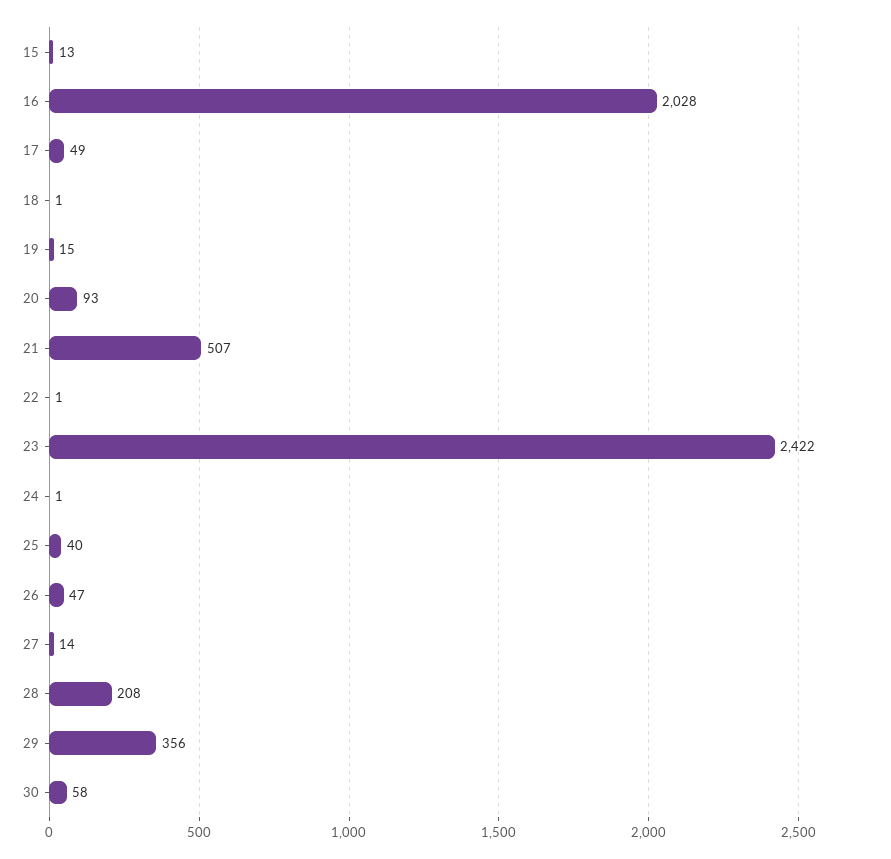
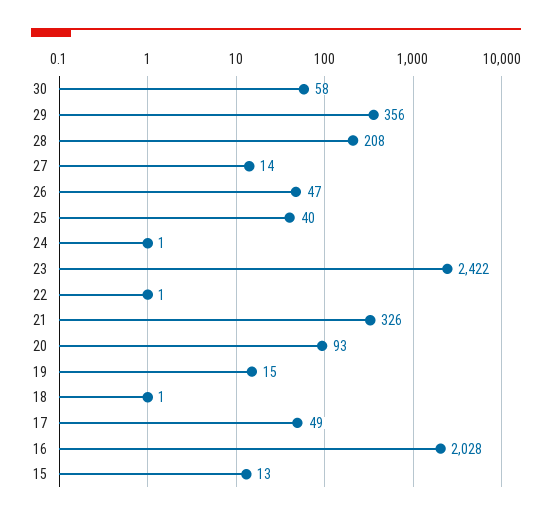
  {
    "15": 13,
    "16": 2028,
    "17": 49,
    "18": 1,
    "19": 15,
    "20": 93,
-   "21": 507,
+   "21": 326,
    "22": 1,
    "23": 2422,
    "24": 1,
    "25": 40,
    "26": 47,
    "27": 14,
    "28": 208,
    "29": 356,
    "30": 58
  }

